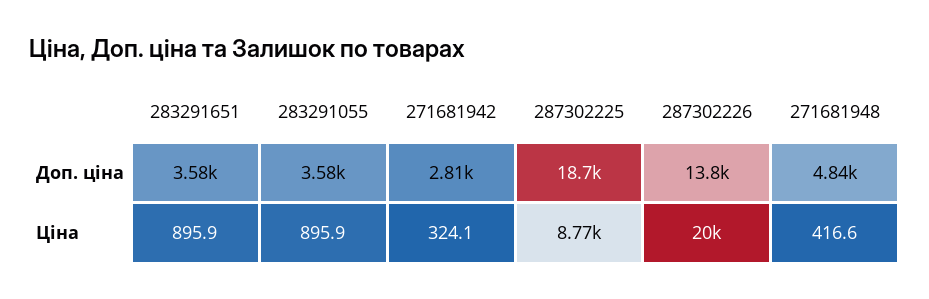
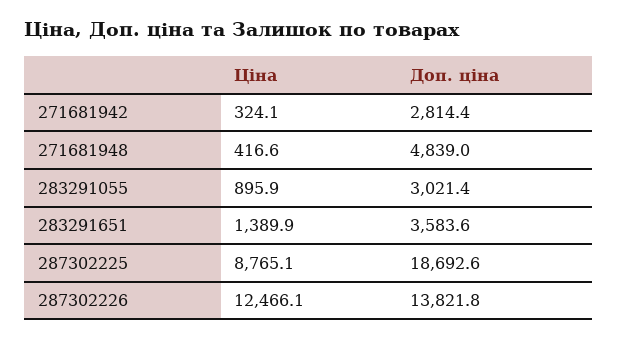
  {
    "283291651": {
      "Доп. ціна": 3583.6,
-     "Ціна": 895.9
+     "Ціна": 1389.9
    },
    "283291055": {
-     "Доп. ціна": 3580,
+     "Доп. ціна": 3021.4,
      "Ціна": 895.9
    },
    "271681942": {
      "Доп. ціна": 2814.4,
      "Ціна": 324.1
    },
    "287302225": {
      "Доп. ціна": 18692.6,
      "Ціна": 8765.1
    },
    "287302226": {
      "Доп. ціна": 13821.8,
-     "Ціна": 20000
+     "Ціна": 12466.1
    },
    "271681948": {
      "Доп. ціна": 4839,
      "Ціна": 416.6
    }
  }

